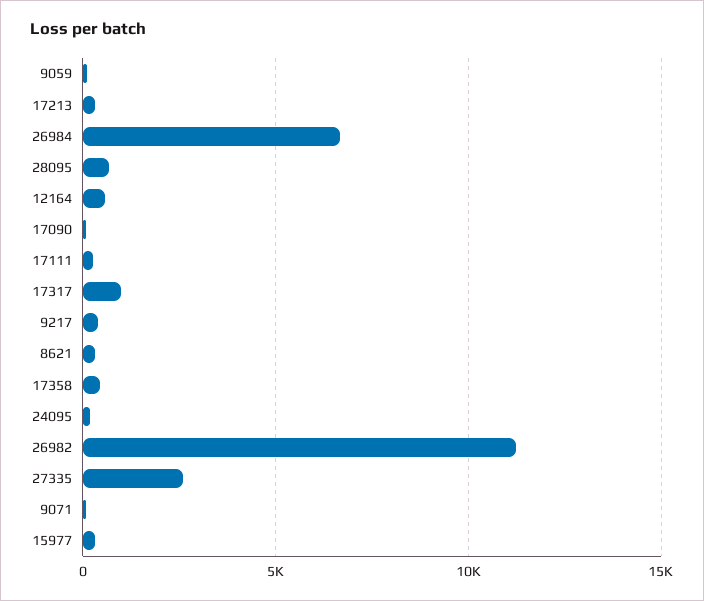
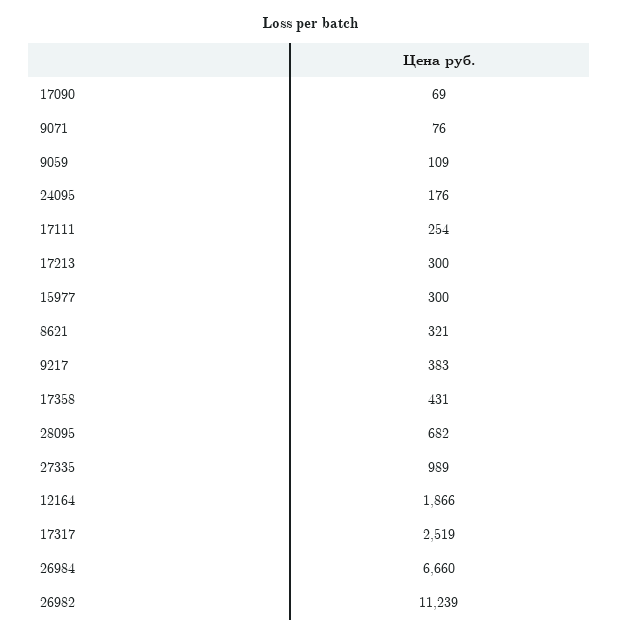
  {
    "9059": 109,
    "17213": 300,
    "26984": 6660,
    "28095": 682,
-   "12164": 500,
+   "12164": 1866,
    "17090": 69,
    "17111": 254,
-   "17317": 1000,
+   "17317": 2519,
    "9217": 383,
    "8621": 321,
    "17358": 431,
    "24095": 176,
    "26982": 11239,
-   "27335": 2500,
+   "27335": 989,
    "9071": 76,
    "15977": 300
  }

